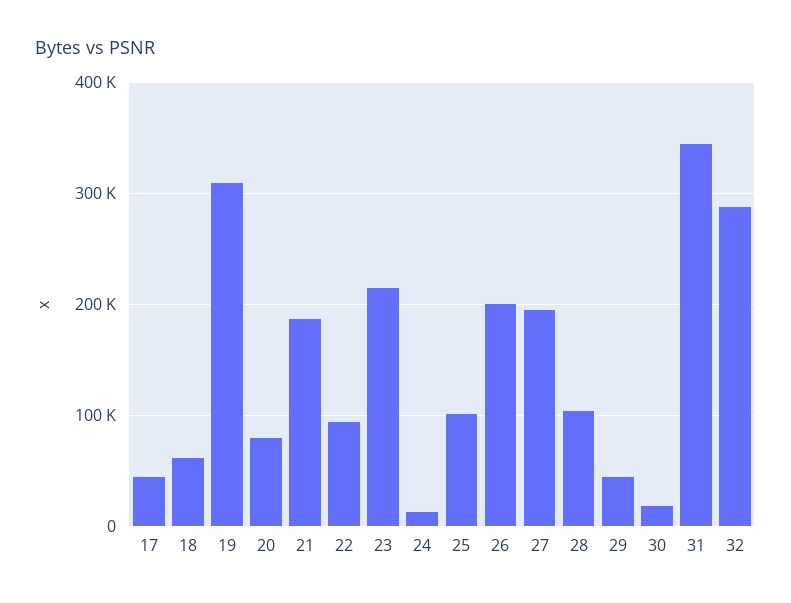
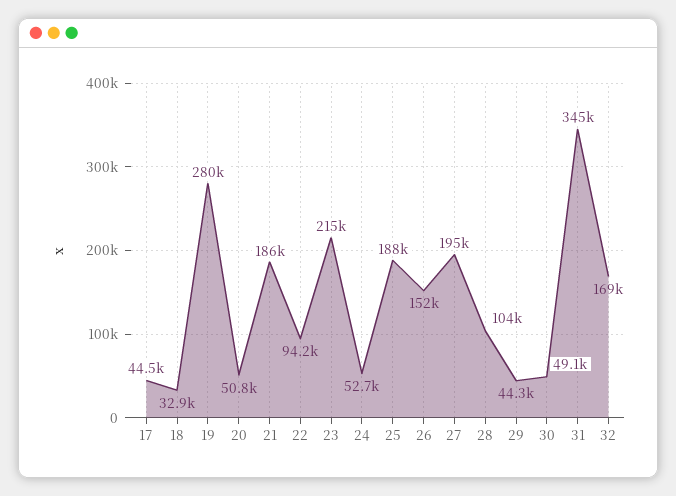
  {
    "17": 44500,
-   "18": 60000,
+   "18": 32900,
-   "19": 310000,
+   "19": 280000,
-   "20": 80000,
+   "20": 50800,
    "21": 186000,
    "22": 94200,
    "23": 215000,
-   "24": 10000,
+   "24": 52700,
-   "25": 100000,
+   "25": 188000,
-   "26": 200000,
+   "26": 152000,
    "27": 195000,
    "28": 104000,
    "29": 44300,
-   "30": 20000,
+   "30": 49100,
    "31": 345000,
-   "32": 290000
+   "32": 169000
  }

